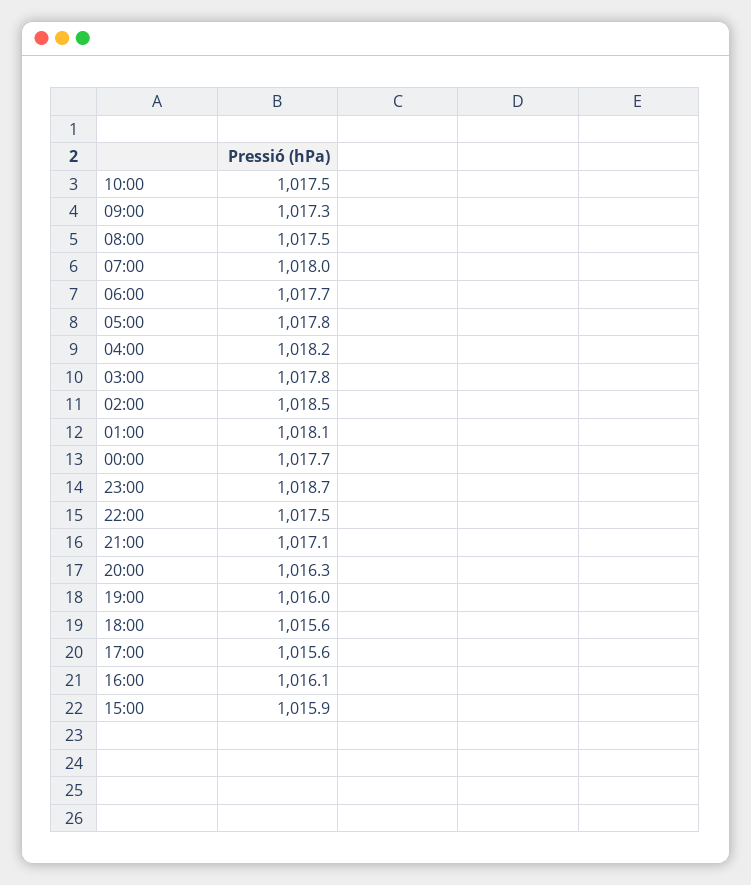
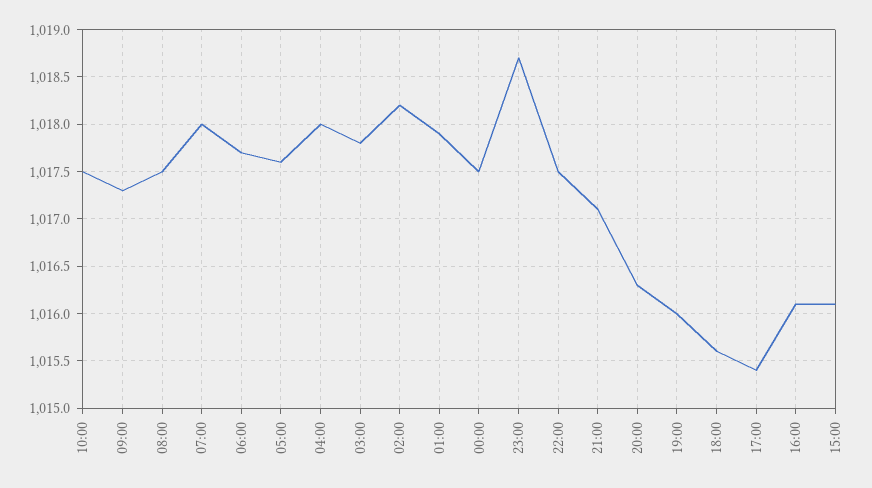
  {
    "10:00": 1017.5,
    "09:00": 1017.3,
    "08:00": 1017.5,
    "07:00": 1018,
    "06:00": 1017.7,
-   "05:00": 1017.8,
+   "05:00": 1017.6,
-   "04:00": 1018.2,
+   "04:00": 1018,
    "03:00": 1017.8,
-   "02:00": 1018.5,
+   "02:00": 1018.2,
-   "01:00": 1018.1,
+   "01:00": 1017.9,
-   "00:00": 1017.7,
+   "00:00": 1017.5,
    "23:00": 1018.7,
    "22:00": 1017.5,
    "21:00": 1017.1,
    "20:00": 1016.3,
    "19:00": 1016,
    "18:00": 1015.6,
-   "17:00": 1015.6,
+   "17:00": 1015.4,
    "16:00": 1016.1,
-   "15:00": 1015.9
+   "15:00": 1016.1
  }

